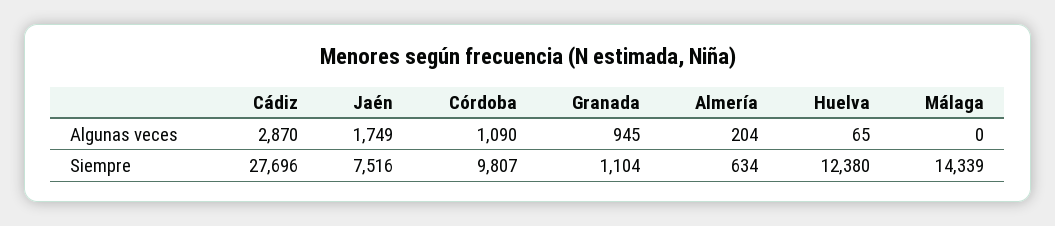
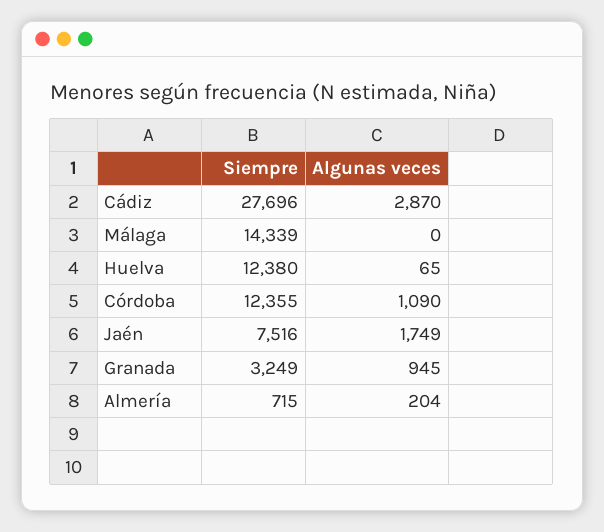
  {
    "Cádiz": {
      "Algunas veces": 2870,
      "Siempre": 27696
    },
    "Jaén": {
      "Algunas veces": 1749,
      "Siempre": 7516
    },
    "Córdoba": {
      "Algunas veces": 1090,
-     "Siempre": 9807
+     "Siempre": 12355
    },
    "Granada": {
      "Algunas veces": 945,
-     "Siempre": 1104
+     "Siempre": 3249
    },
    "Almería": {
      "Algunas veces": 204,
-     "Siempre": 634
+     "Siempre": 715
    },
    "Huelva": {
      "Algunas veces": 65,
      "Siempre": 12380
    },
    "Málaga": {
      "Algunas veces": 0,
      "Siempre": 14339
    }
  }

